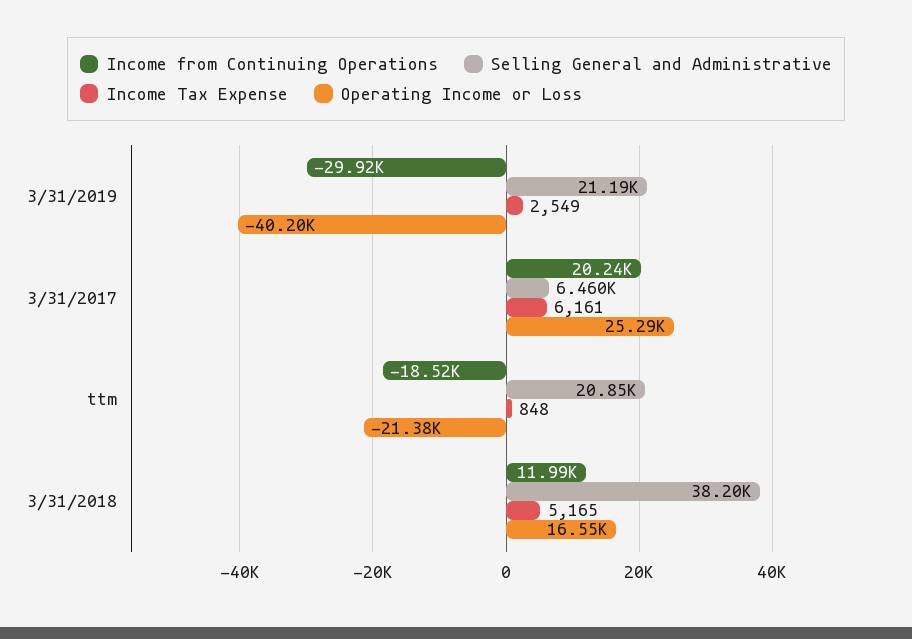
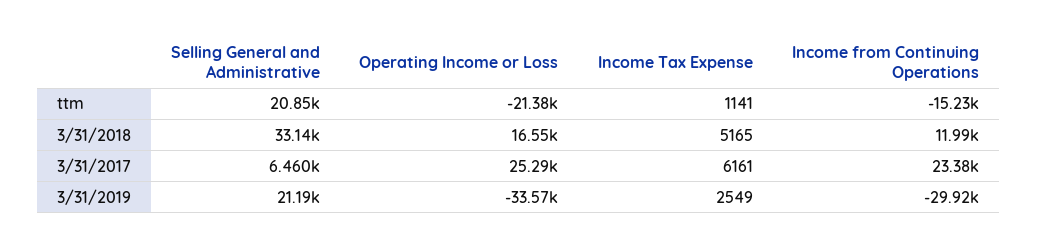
  {
    "Income from Continuing Operations": {
      "3/31/2019": -29920,
-     "3/31/2017": 20240,
+     "3/31/2017": 23380,
-     "ttm": -18520,
+     "ttm": -15230,
      "3/31/2018": 11990
    },
    "Selling General and Administrative": {
      "3/31/2019": 21190,
      "3/31/2017": 6460,
      "ttm": 20850,
-     "3/31/2018": 38200
+     "3/31/2018": 33140
    },
    "Income Tax Expense": {
      "3/31/2019": 2549,
      "3/31/2017": 6161,
-     "ttm": 848,
+     "ttm": 1141,
      "3/31/2018": 5165
    },
    "Operating Income or Loss": {
-     "3/31/2019": -40200,
+     "3/31/2019": -33570,
      "3/31/2017": 25290,
      "ttm": -21380,
      "3/31/2018": 16550
    }
  }

